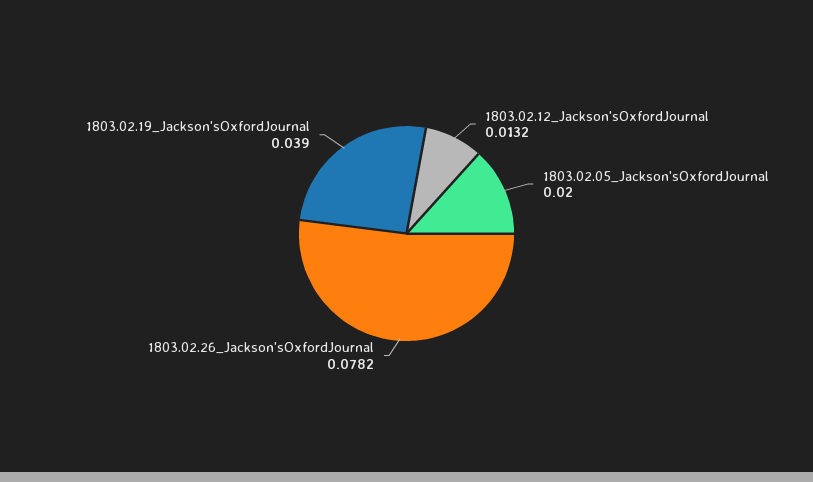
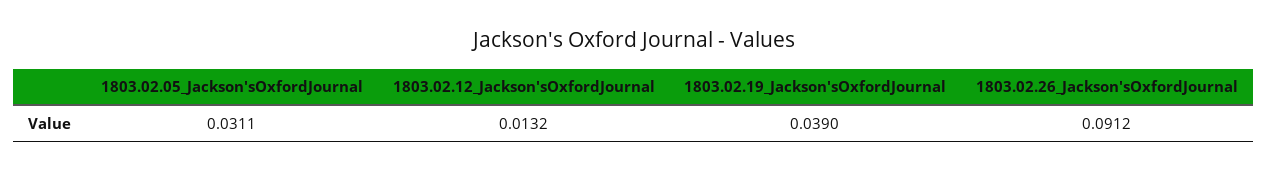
  {
    "1803.02.12_Jackson'sOxfordJournal": 0.0132,
-   "1803.02.05_Jackson'sOxfordJournal": 0.02,
+   "1803.02.05_Jackson'sOxfordJournal": 0.0311,
-   "1803.02.26_Jackson'sOxfordJournal": 0.0782,
+   "1803.02.26_Jackson'sOxfordJournal": 0.0912,
    "1803.02.19_Jackson'sOxfordJournal": 0.039
  }

